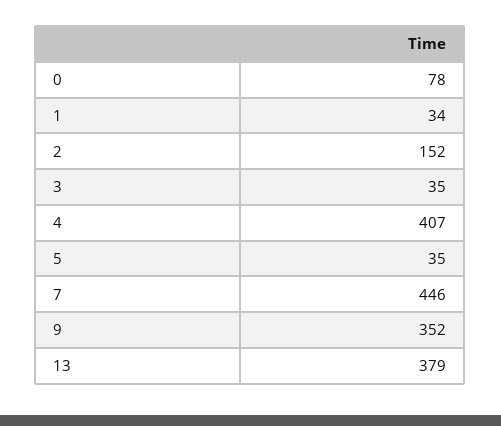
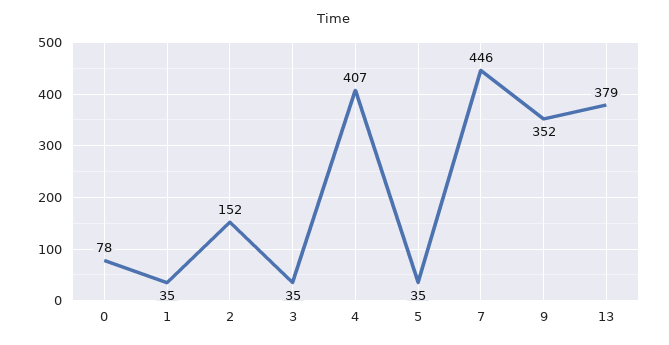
  {
    "0": 78,
-   "1": 34,
+   "1": 35,
    "2": 152,
    "3": 35,
    "4": 407,
    "5": 35,
    "7": 446,
    "9": 352,
    "13": 379
  }

